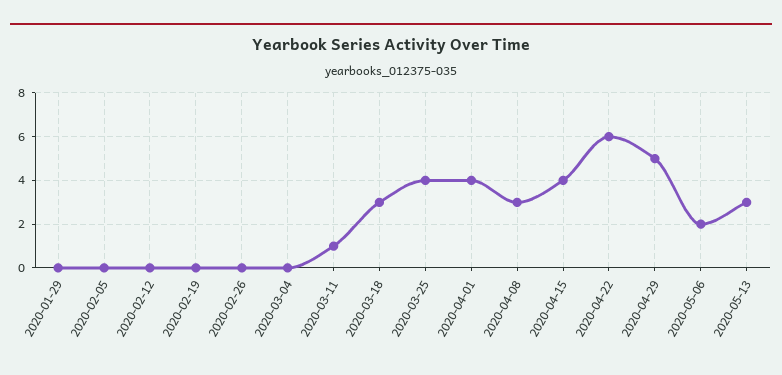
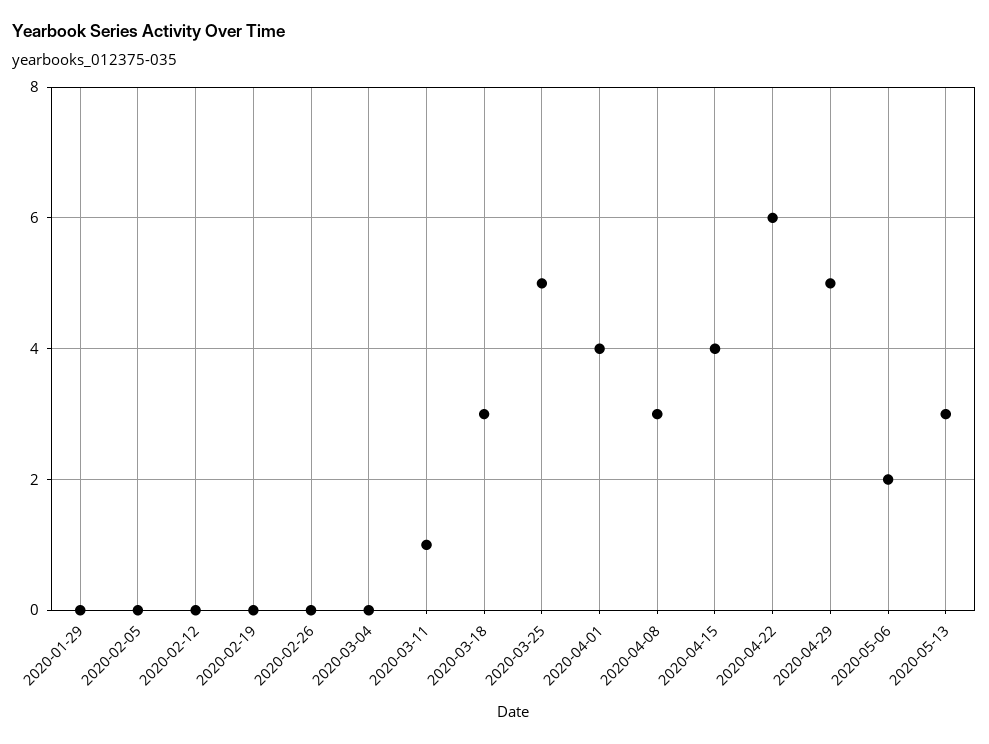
  {
    "2020-01-29": 0,
    "2020-02-05": 0,
    "2020-02-12": 0,
    "2020-02-19": 0,
    "2020-02-26": 0,
    "2020-03-04": 0,
    "2020-03-11": 1,
    "2020-03-18": 3,
-   "2020-03-25": 4,
+   "2020-03-25": 5,
    "2020-04-01": 4,
    "2020-04-08": 3,
    "2020-04-15": 4,
    "2020-04-22": 6,
    "2020-04-29": 5,
    "2020-05-06": 2,
    "2020-05-13": 3
  }

